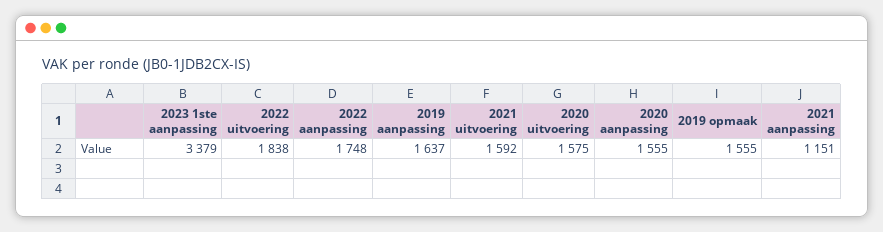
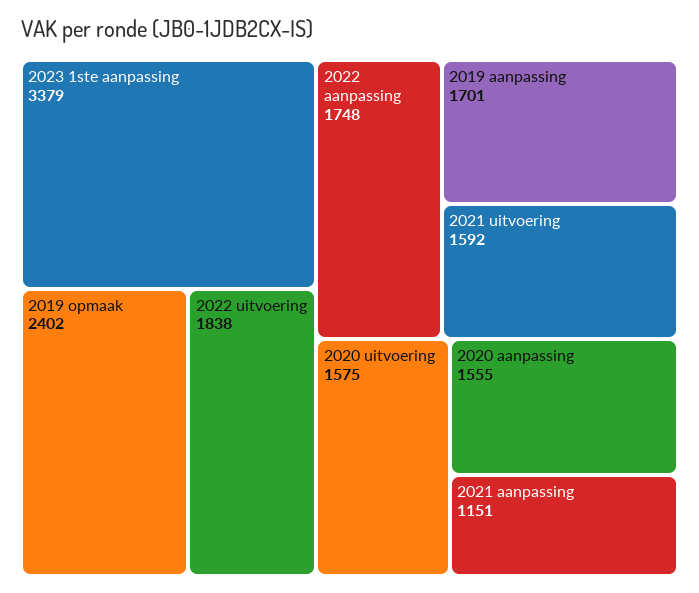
  {
    "2023 1ste aanpassing": 3379,
    "2022 uitvoering": 1838,
    "2022 aanpassing": 1748,
-   "2019 aanpassing": 1637,
+   "2019 aanpassing": 1701,
    "2021 uitvoering": 1592,
    "2020 uitvoering": 1575,
    "2020 aanpassing": 1555,
-   "2019 opmaak": 1555,
+   "2019 opmaak": 2402,
    "2021 aanpassing": 1151
  }

